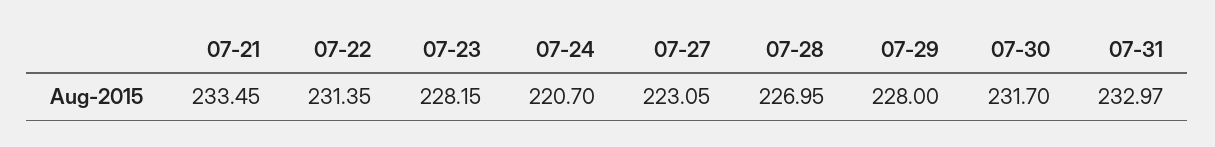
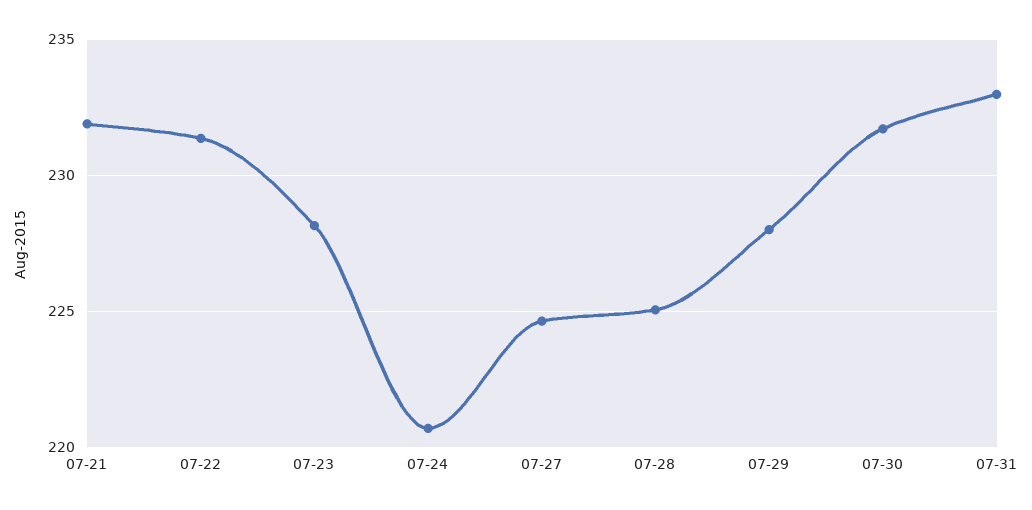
  {
-   "07-21": 233.45,
+   "07-21": 232,
    "07-22": 231.35,
    "07-23": 228.15,
    "07-24": 220.7,
-   "07-27": 223.05,
+   "07-27": 224.5,
-   "07-28": 226.95,
+   "07-28": 225,
    "07-29": 228,
    "07-30": 231.7,
    "07-31": 232.97
  }

